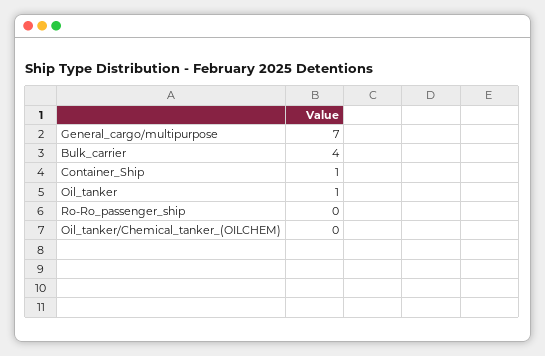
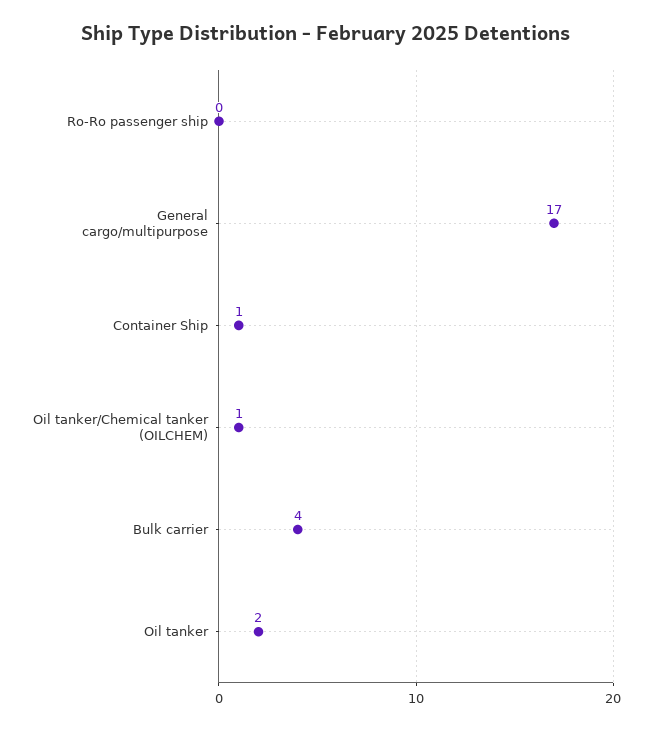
  {
-   "General_cargo/multipurpose": 7,
+   "General_cargo/multipurpose": 17,
    "Bulk_carrier": 4,
    "Container_Ship": 1,
-   "Oil_tanker": 1,
+   "Oil_tanker": 2,
    "Ro-Ro_passenger_ship": 0,
-   "Oil_tanker/Chemical_tanker_(OILCHEM)": 0
+   "Oil_tanker/Chemical_tanker_(OILCHEM)": 1
  }

